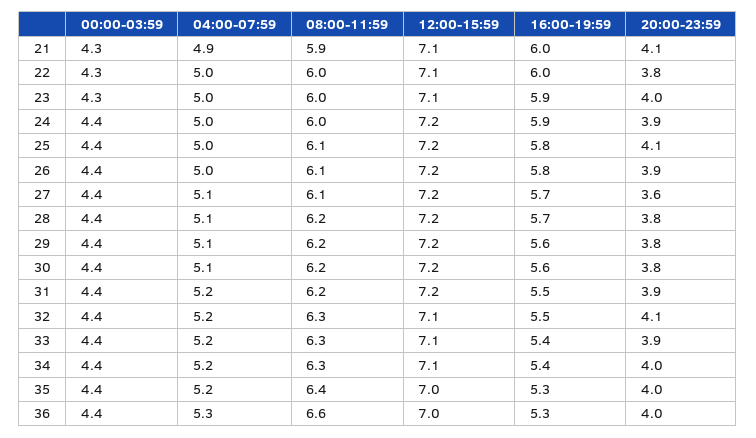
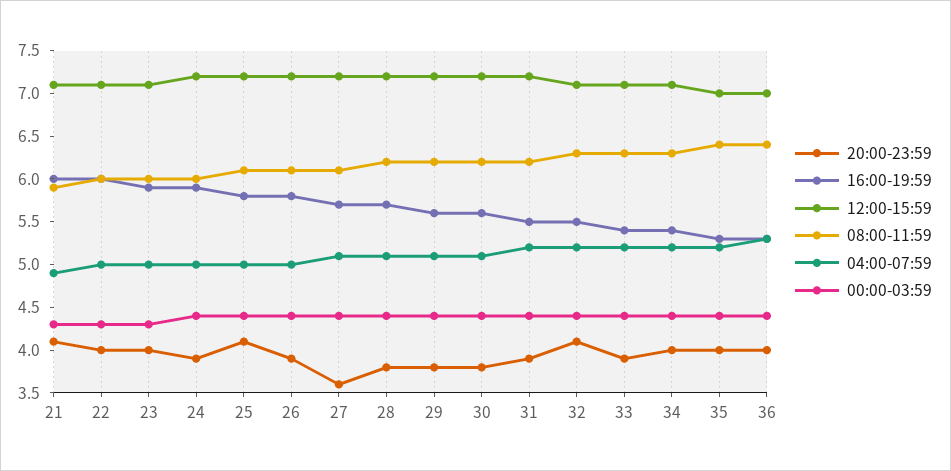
  {
    "00:00-03:59": {
      "21": 4.3,
      "22": 4.3,
      "23": 4.3,
      "24": 4.4,
      "25": 4.4,
      "26": 4.4,
      "27": 4.4,
      "28": 4.4,
      "29": 4.4,
      "30": 4.4,
      "31": 4.4,
      "32": 4.4,
      "33": 4.4,
      "34": 4.4,
      "35": 4.4,
      "36": 4.4
    },
    "04:00-07:59": {
      "21": 4.9,
      "22": 5,
      "23": 5,
      "24": 5,
      "25": 5,
      "26": 5,
      "27": 5.1,
      "28": 5.1,
      "29": 5.1,
      "30": 5.1,
      "31": 5.2,
      "32": 5.2,
      "33": 5.2,
      "34": 5.2,
      "35": 5.2,
      "36": 5.3
    },
    "08:00-11:59": {
      "21": 5.9,
      "22": 6,
      "23": 6,
      "24": 6,
      "25": 6.1,
      "26": 6.1,
      "27": 6.1,
      "28": 6.2,
      "29": 6.2,
      "30": 6.2,
      "31": 6.2,
      "32": 6.3,
      "33": 6.3,
      "34": 6.3,
      "35": 6.4,
-     "36": 6.6
+     "36": 6.4
    },
    "12:00-15:59": {
      "21": 7.1,
      "22": 7.1,
      "23": 7.1,
      "24": 7.2,
      "25": 7.2,
      "26": 7.2,
      "27": 7.2,
      "28": 7.2,
      "29": 7.2,
      "30": 7.2,
      "31": 7.2,
      "32": 7.1,
      "33": 7.1,
      "34": 7.1,
      "35": 7,
      "36": 7
    },
    "16:00-19:59": {
      "21": 6,
      "22": 6,
      "23": 5.9,
      "24": 5.9,
      "25": 5.8,
      "26": 5.8,
      "27": 5.7,
      "28": 5.7,
      "29": 5.6,
      "30": 5.6,
      "31": 5.5,
      "32": 5.5,
      "33": 5.4,
      "34": 5.4,
      "35": 5.3,
      "36": 5.3
    },
    "20:00-23:59": {
      "21": 4.1,
-     "22": 3.8,
+     "22": 4,
      "23": 4,
      "24": 3.9,
      "25": 4.1,
      "26": 3.9,
      "27": 3.6,
      "28": 3.8,
      "29": 3.8,
      "30": 3.8,
      "31": 3.9,
      "32": 4.1,
      "33": 3.9,
      "34": 4,
      "35": 4,
      "36": 4
    }
  }

